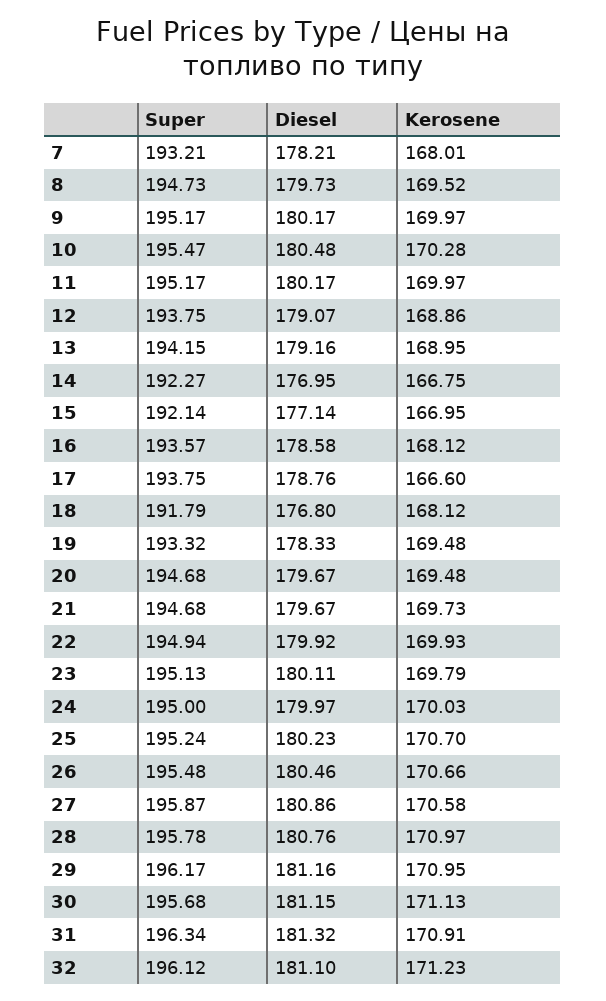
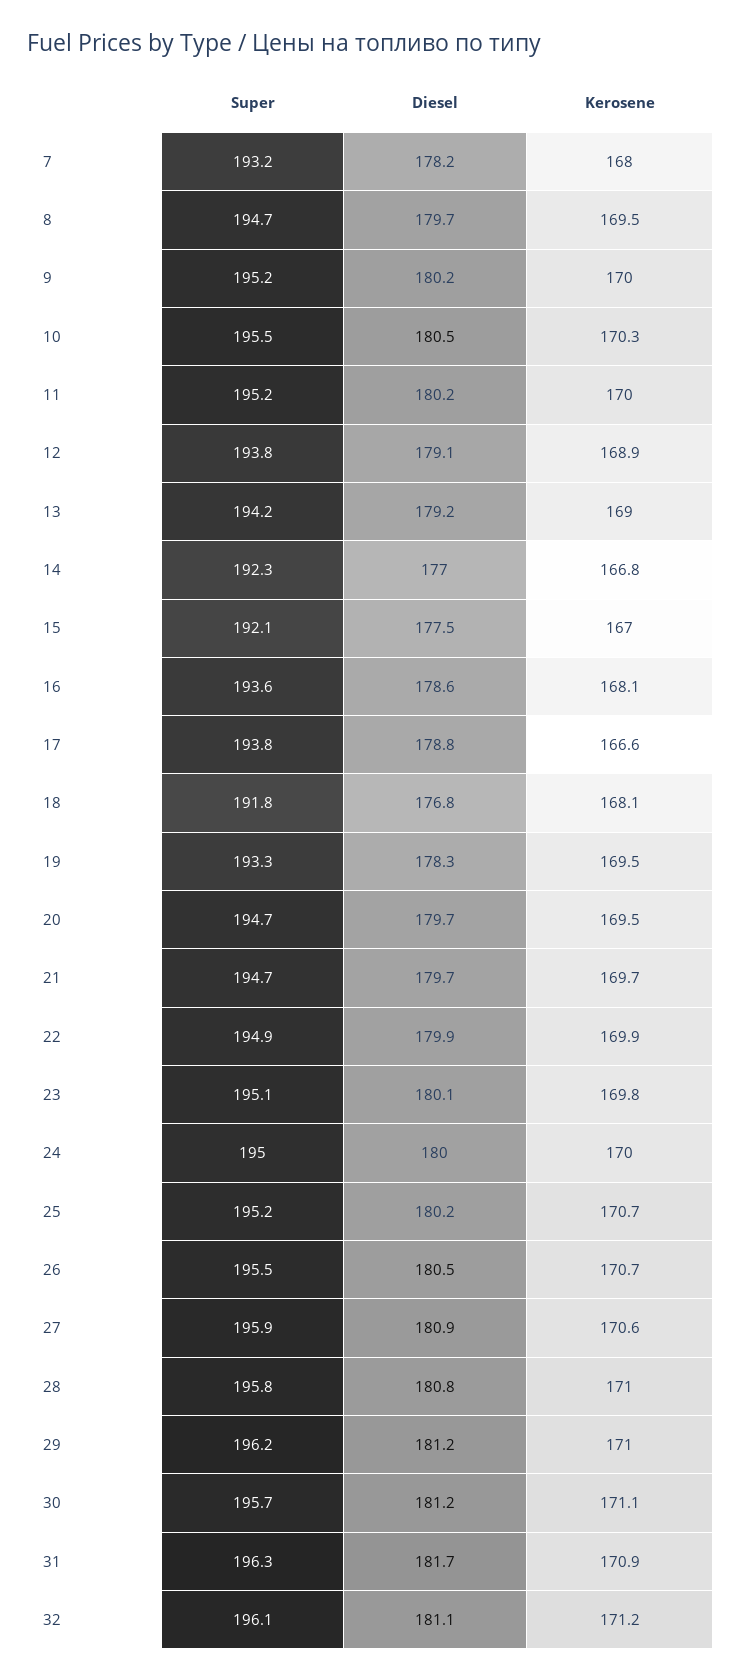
  {
    "Super": {
      "7": 193.21,
      "8": 194.73,
      "9": 195.17,
      "10": 195.47,
      "11": 195.17,
      "12": 193.75,
      "13": 194.15,
      "14": 192.27,
      "15": 192.14,
      "16": 193.57,
      "17": 193.75,
      "18": 191.79,
      "19": 193.32,
      "20": 194.68,
      "21": 194.68,
      "22": 194.94,
      "23": 195.13,
      "24": 195,
      "25": 195.24,
      "26": 195.48,
      "27": 195.87,
      "28": 195.78,
      "29": 196.17,
      "30": 195.68,
      "31": 196.34,
      "32": 196.12
    },
    "Diesel": {
      "7": 178.21,
      "8": 179.73,
      "9": 180.17,
      "10": 180.48,
      "11": 180.17,
      "12": 179.07,
      "13": 179.16,
      "14": 176.95,
-     "15": 177.14,
+     "15": 177.5,
      "16": 178.58,
      "17": 178.76,
      "18": 176.8,
      "19": 178.33,
      "20": 179.67,
      "21": 179.67,
      "22": 179.92,
      "23": 180.11,
      "24": 179.97,
      "25": 180.23,
      "26": 180.46,
      "27": 180.86,
      "28": 180.76,
      "29": 181.16,
      "30": 181.15,
-     "31": 181.32,
+     "31": 181.7,
      "32": 181.1
    },
    "Kerosene": {
      "7": 168.01,
      "8": 169.52,
      "9": 169.97,
      "10": 170.28,
      "11": 169.97,
      "12": 168.86,
      "13": 168.95,
      "14": 166.75,
      "15": 166.95,
      "16": 168.12,
      "17": 166.6,
      "18": 168.12,
      "19": 169.48,
      "20": 169.48,
      "21": 169.73,
      "22": 169.93,
      "23": 169.79,
      "24": 170.03,
      "25": 170.7,
      "26": 170.66,
      "27": 170.58,
      "28": 170.97,
      "29": 170.95,
      "30": 171.13,
      "31": 170.91,
      "32": 171.23
    }
  }

